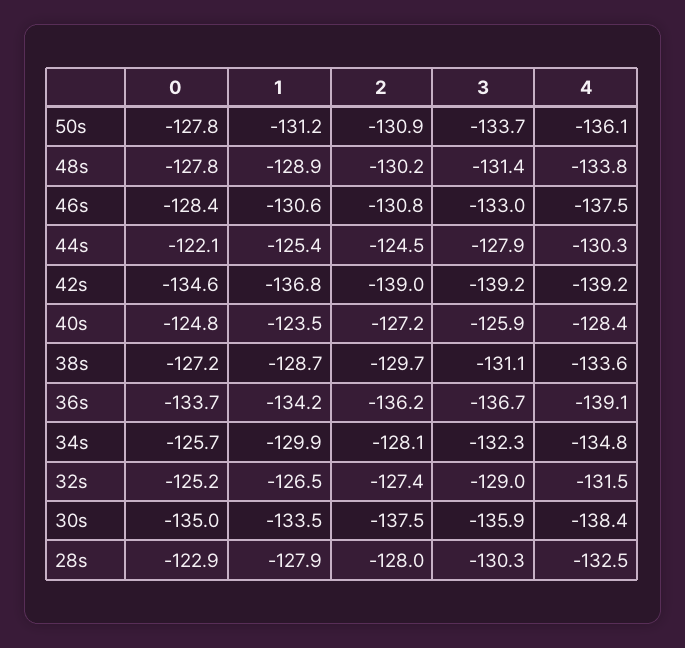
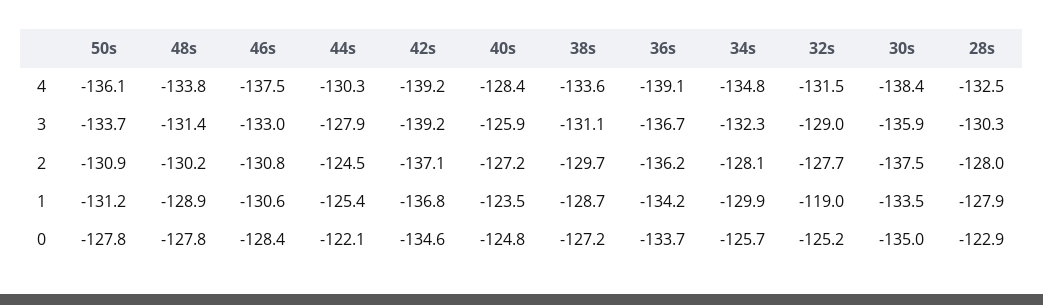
  {
    "0": {
      "50s": -127.8,
      "48s": -127.8,
      "46s": -128.4,
      "44s": -122.1,
      "42s": -134.6,
      "40s": -124.8,
      "38s": -127.2,
      "36s": -133.7,
      "34s": -125.7,
      "32s": -125.2,
      "30s": -135,
      "28s": -122.9
    },
    "1": {
      "50s": -131.2,
      "48s": -128.9,
      "46s": -130.6,
      "44s": -125.4,
      "42s": -136.8,
      "40s": -123.5,
      "38s": -128.7,
      "36s": -134.2,
      "34s": -129.9,
-     "32s": -126.5,
+     "32s": -119,
      "30s": -133.5,
      "28s": -127.9
    },
    "2": {
      "50s": -130.9,
      "48s": -130.2,
      "46s": -130.8,
      "44s": -124.5,
-     "42s": -139,
+     "42s": -137.1,
      "40s": -127.2,
      "38s": -129.7,
      "36s": -136.2,
      "34s": -128.1,
-     "32s": -127.4,
+     "32s": -127.7,
      "30s": -137.5,
      "28s": -128
    },
    "3": {
      "50s": -133.7,
      "48s": -131.4,
      "46s": -133,
      "44s": -127.9,
      "42s": -139.2,
      "40s": -125.9,
      "38s": -131.1,
      "36s": -136.7,
      "34s": -132.3,
      "32s": -129,
      "30s": -135.9,
      "28s": -130.3
    },
    "4": {
      "50s": -136.1,
      "48s": -133.8,
      "46s": -137.5,
      "44s": -130.3,
      "42s": -139.2,
      "40s": -128.4,
      "38s": -133.6,
      "36s": -139.1,
      "34s": -134.8,
      "32s": -131.5,
      "30s": -138.4,
      "28s": -132.5
    }
  }

